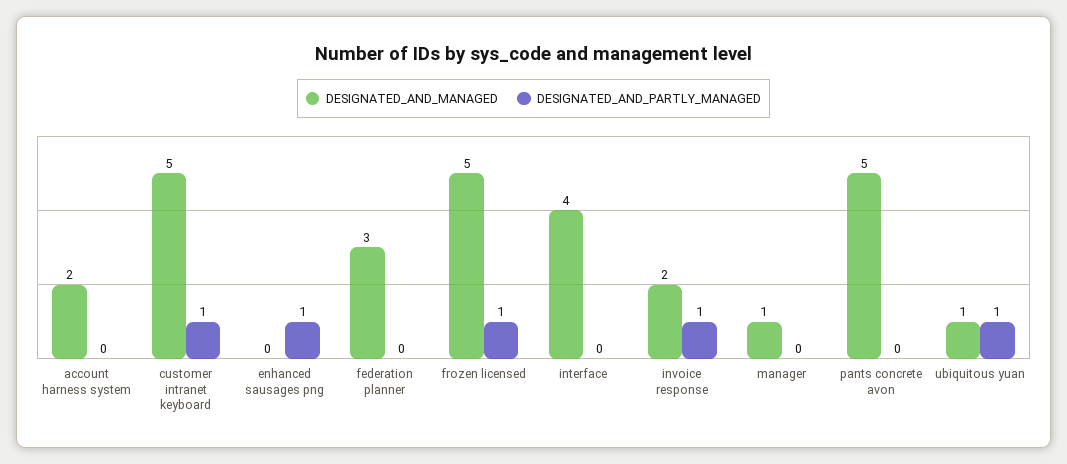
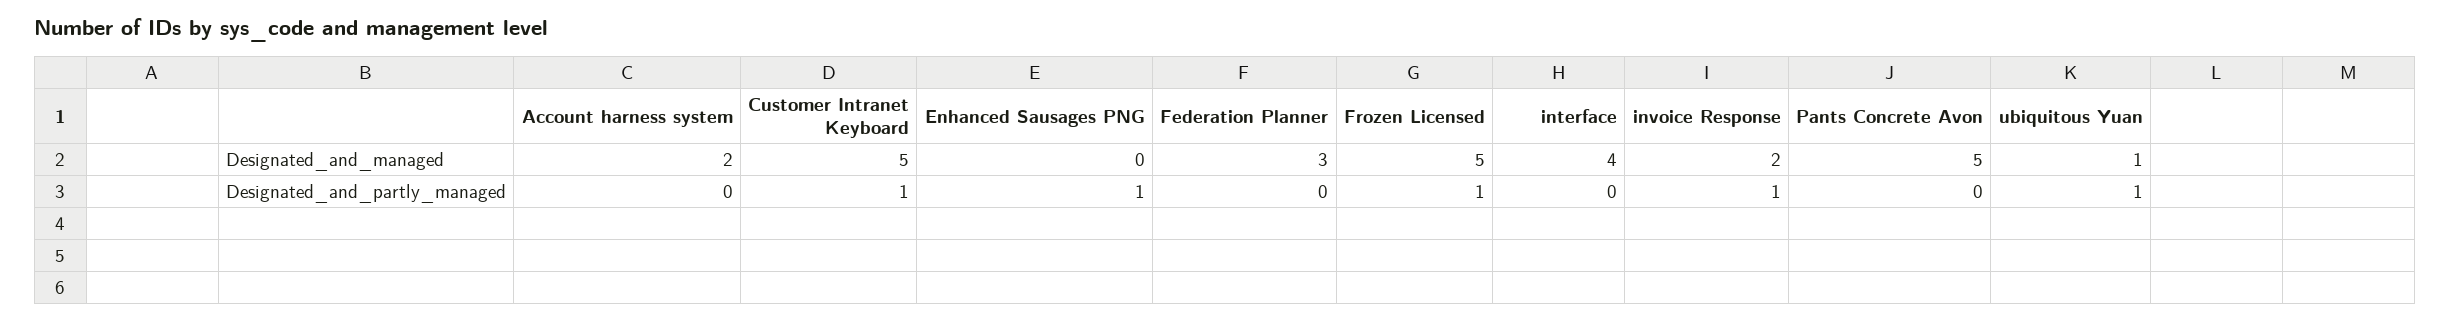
  {
    "DESIGNATED_AND_MANAGED": {
      "account harness system": 2,
      "customer intranet keyboard": 5,
      "enhanced sausages png": 0,
      "federation planner": 3,
      "frozen licensed": 5,
      "interface": 4,
      "invoice response": 2,
-     "manager": 1,
      "pants concrete avon": 5,
      "ubiquitous yuan": 1
    },
    "DESIGNATED_AND_PARTLY_MANAGED": {
      "account harness system": 0,
      "customer intranet keyboard": 1,
      "enhanced sausages png": 1,
      "federation planner": 0,
      "frozen licensed": 1,
      "interface": 0,
      "invoice response": 1,
-     "manager": 0,
      "pants concrete avon": 0,
      "ubiquitous yuan": 1
    }
  }

